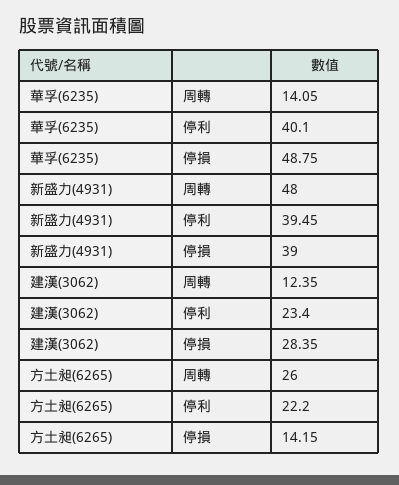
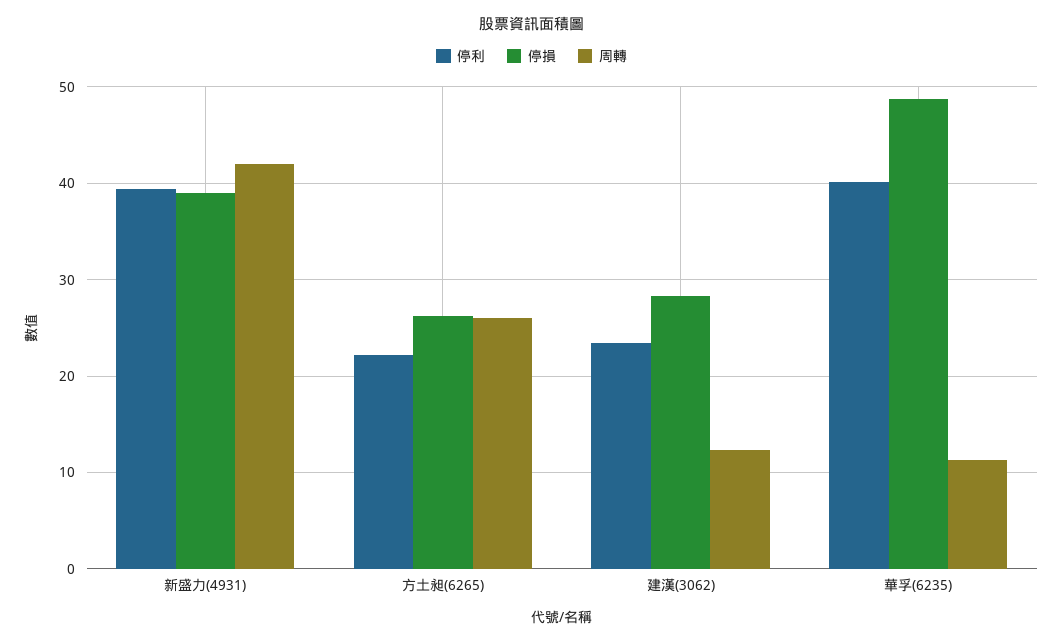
  {
    "周轉": {
-     "華孚(6235)": 14.05,
+     "華孚(6235)": 11,
-     "新盛力(4931)": 48,
+     "新盛力(4931)": 42,
      "建漢(3062)": 12.35,
      "方土昶(6265)": 26
    },
    "停利": {
      "華孚(6235)": 40.1,
      "新盛力(4931)": 39.45,
      "建漢(3062)": 23.4,
      "方土昶(6265)": 22.2
    },
    "停損": {
      "華孚(6235)": 48.75,
      "新盛力(4931)": 39,
      "建漢(3062)": 28.35,
-     "方土昶(6265)": 14.15
+     "方土昶(6265)": 26
    }
  }

